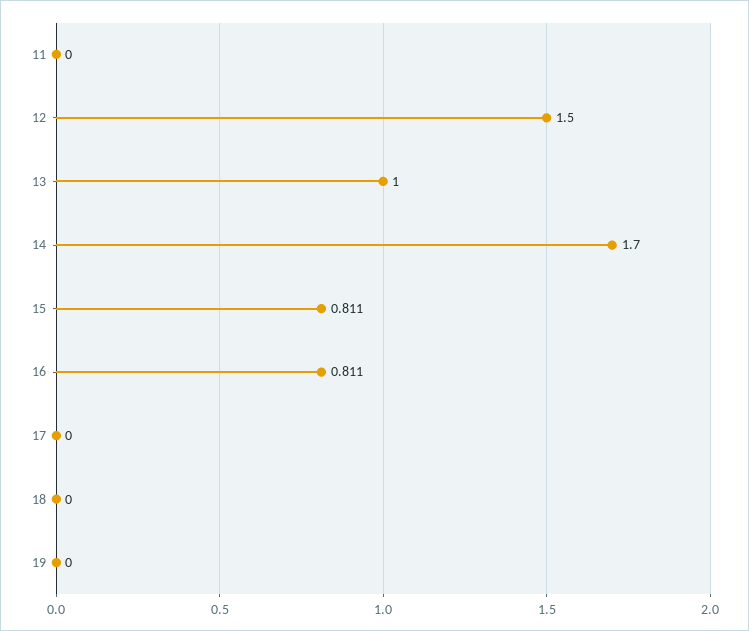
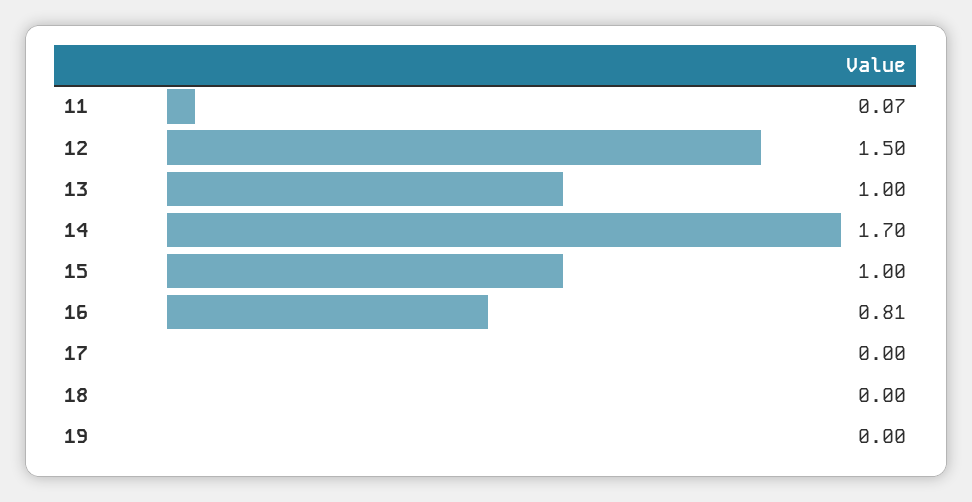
  {
-   "11": 0,
+   "11": 0.07,
    "12": 1.5,
    "13": 1,
    "14": 1.7,
-   "15": 0.811,
+   "15": 1,
    "16": 0.811,
    "17": 0,
    "18": 0,
    "19": 0
  }

